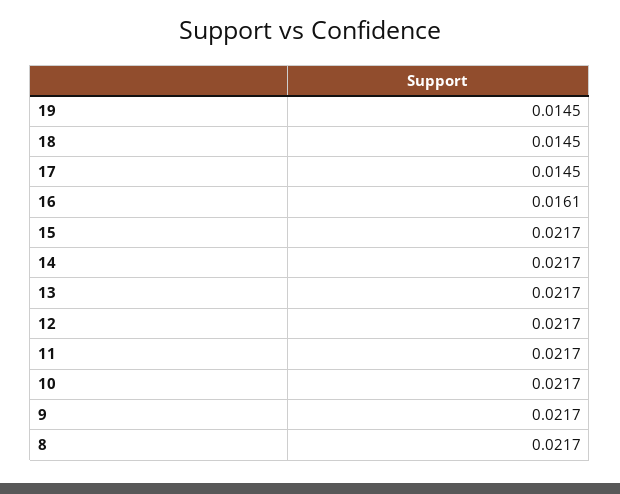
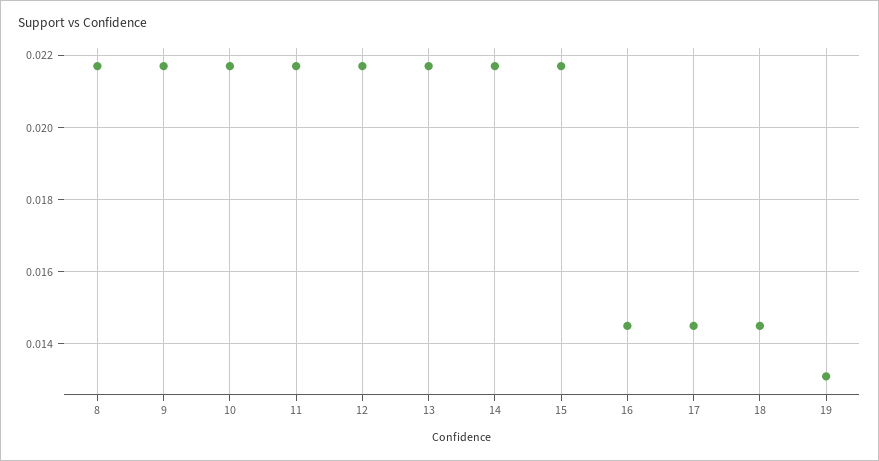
  {
-   "19": 0.0145,
+   "19": 0.013,
    "18": 0.0145,
    "17": 0.0145,
-   "16": 0.0161,
+   "16": 0.0145,
    "15": 0.0217,
    "14": 0.0217,
    "13": 0.0217,
    "12": 0.0217,
    "11": 0.0217,
    "10": 0.0217,
    "9": 0.0217,
    "8": 0.0217
  }

